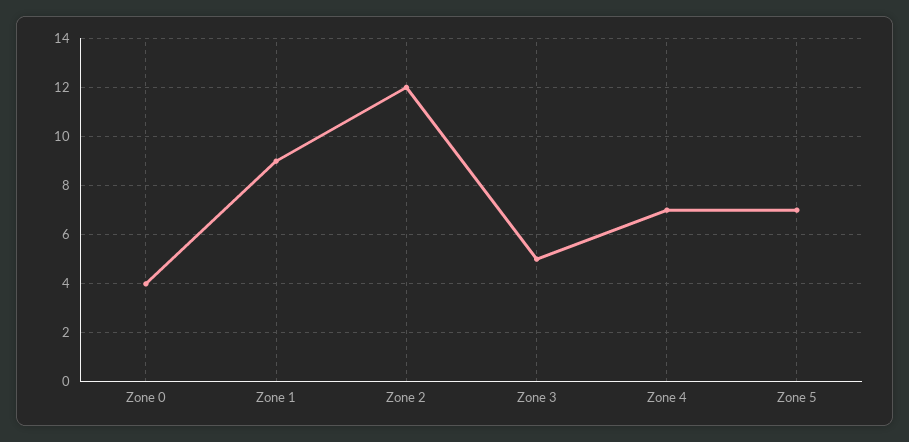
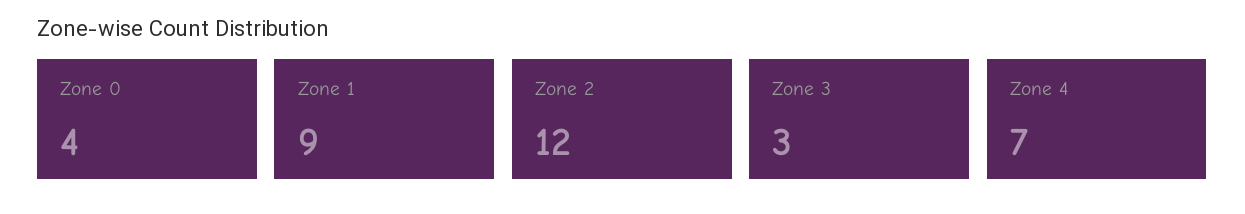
  {
    "Zone 0": 4,
    "Zone 1": 9,
    "Zone 2": 12,
-   "Zone 3": 5,
+   "Zone 3": 3,
-   "Zone 4": 7,
+   "Zone 4": 7
-   "Zone 5": 7
  }

